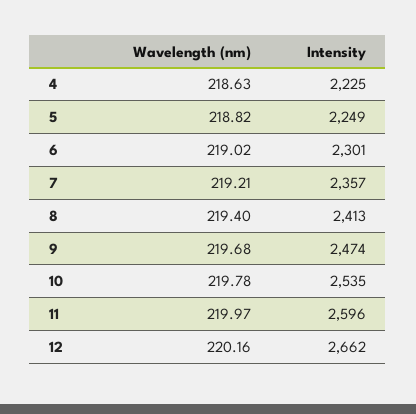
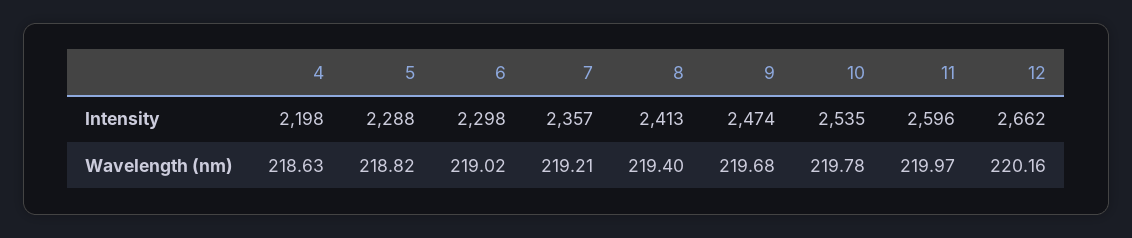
  {
    "Wavelength (nm)": {
      "4": 218.63,
      "5": 218.82,
      "6": 219.02,
      "7": 219.21,
      "8": 219.4,
      "9": 219.68,
      "10": 219.78,
      "11": 219.97,
      "12": 220.16
    },
    "Intensity": {
-     "4": 2225,
+     "4": 2198,
-     "5": 2249,
+     "5": 2288,
-     "6": 2301,
+     "6": 2298,
      "7": 2357,
      "8": 2413,
      "9": 2474,
      "10": 2535,
      "11": 2596,
      "12": 2662
    }
  }

